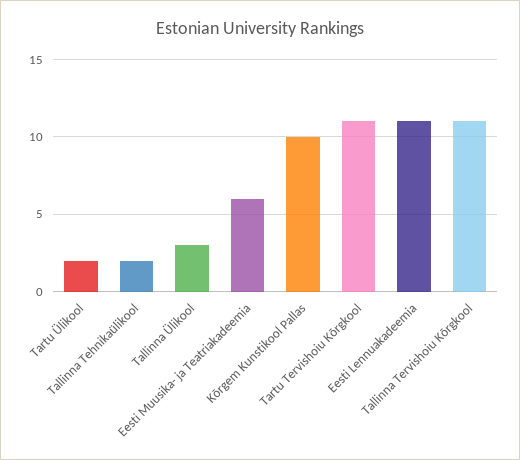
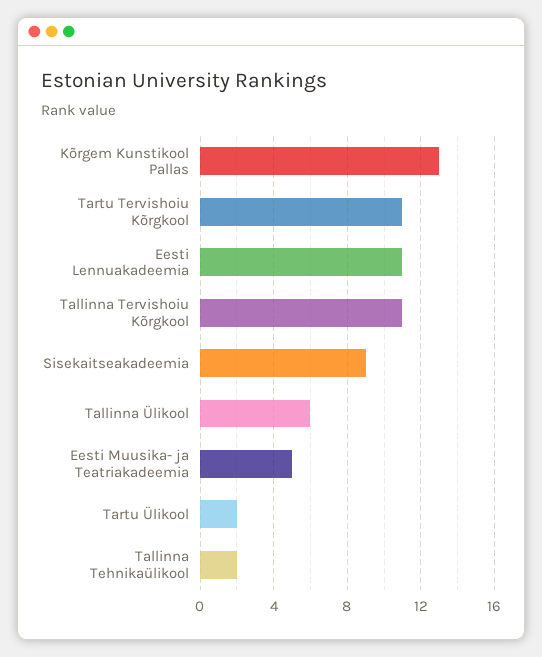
  {
    "Tartu Ülikool": 2,
    "Tallinna Tehnikaülikool": 2,
-   "Tallinna Ülikool": 3,
+   "Tallinna Ülikool": 6,
-   "Eesti Muusika- ja Teatriakadeemia": 6,
+   "Eesti Muusika- ja Teatriakadeemia": 5,
-   "Kõrgem Kunstikool Pallas": 10,
+   "Kõrgem Kunstikool Pallas": 13,
    "Tartu Tervishoiu Kõrgkool": 11,
    "Eesti Lennuakadeemia": 11,
-   "Tallinna Tervishoiu Kõrgkool": 11
+   "Tallinna Tervishoiu Kõrgkool": 11,
+   "Sisekaitseakadeemia": 9
  }

